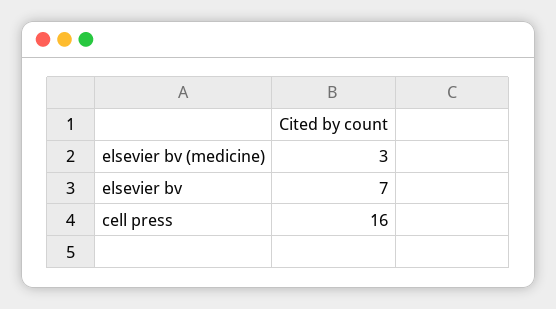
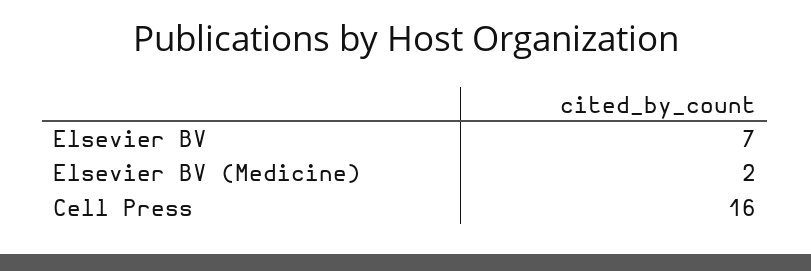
  {
-   "elsevier bv (medicine)": 3,
+   "elsevier bv (medicine)": 2,
    "elsevier bv": 7,
    "cell press": 16
  }

